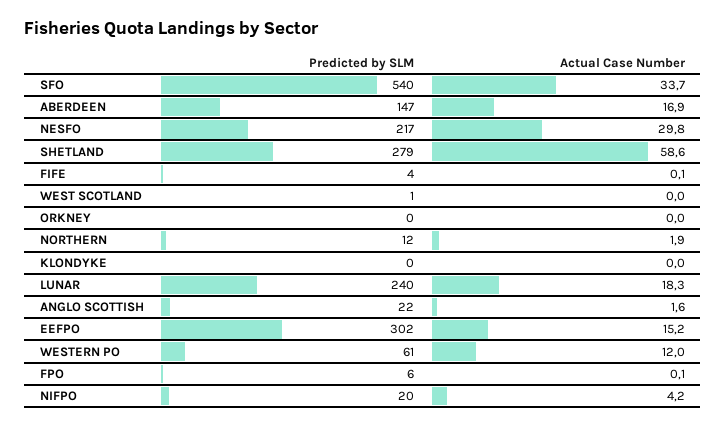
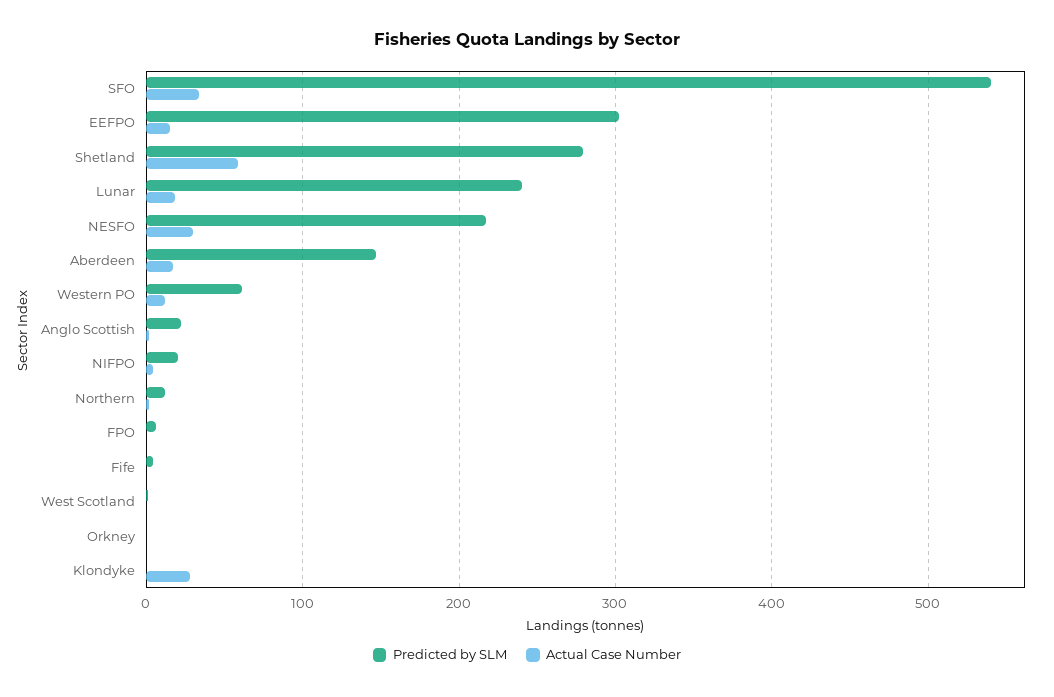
  {
    "Predicted by SLM": {
      "SFO": 540,
      "ABERDEEN": 147,
      "NESFO": 217,
      "SHETLAND": 279,
      "FIFE": 4,
      "WEST SCOTLAND": 1,
      "ORKNEY": 0,
      "NORTHERN": 12,
      "KLONDYKE": 0,
      "LUNAR": 240,
      "ANGLO SCOTTISH": 22,
      "EEFPO": 302,
      "WESTERN PO": 61,
      "FPO": 6,
      "NIFPO": 20
    },
    "Actual Case Number": {
      "SFO": 33.7,
      "ABERDEEN": 16.9,
      "NESFO": 29.8,
      "SHETLAND": 58.6,
      "FIFE": 0.1,
      "WEST SCOTLAND": 0,
      "ORKNEY": 0,
      "NORTHERN": 1.9,
-     "KLONDYKE": 0,
+     "KLONDYKE": 30,
      "LUNAR": 18.3,
      "ANGLO SCOTTISH": 1.6,
      "EEFPO": 15.2,
      "WESTERN PO": 12,
      "FPO": 0.1,
      "NIFPO": 4.2
    }
  }

